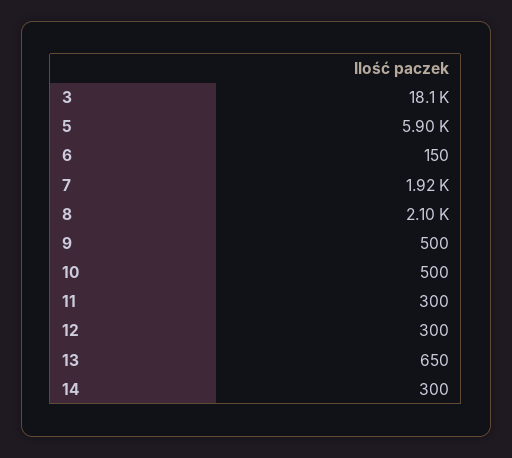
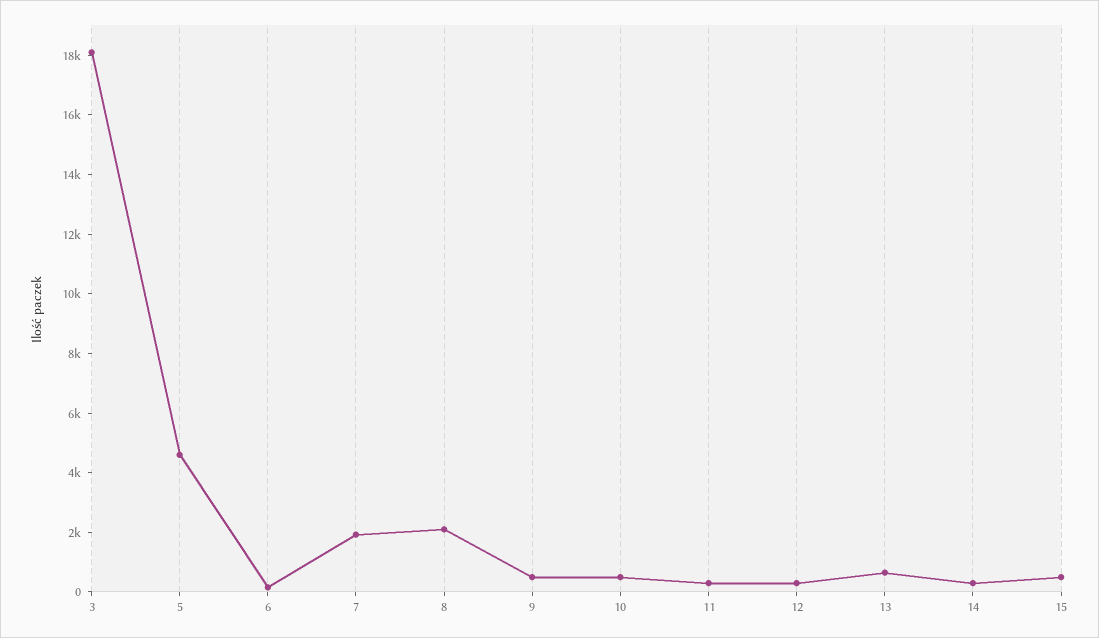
  {
    "3": 18100,
-   "5": 5900,
+   "5": 4500,
    "6": 150,
    "7": 1920,
    "8": 2100,
    "9": 500,
    "10": 500,
    "11": 300,
    "12": 300,
    "13": 650,
-   "14": 300
+   "14": 300,
+   "15": 500
  }

